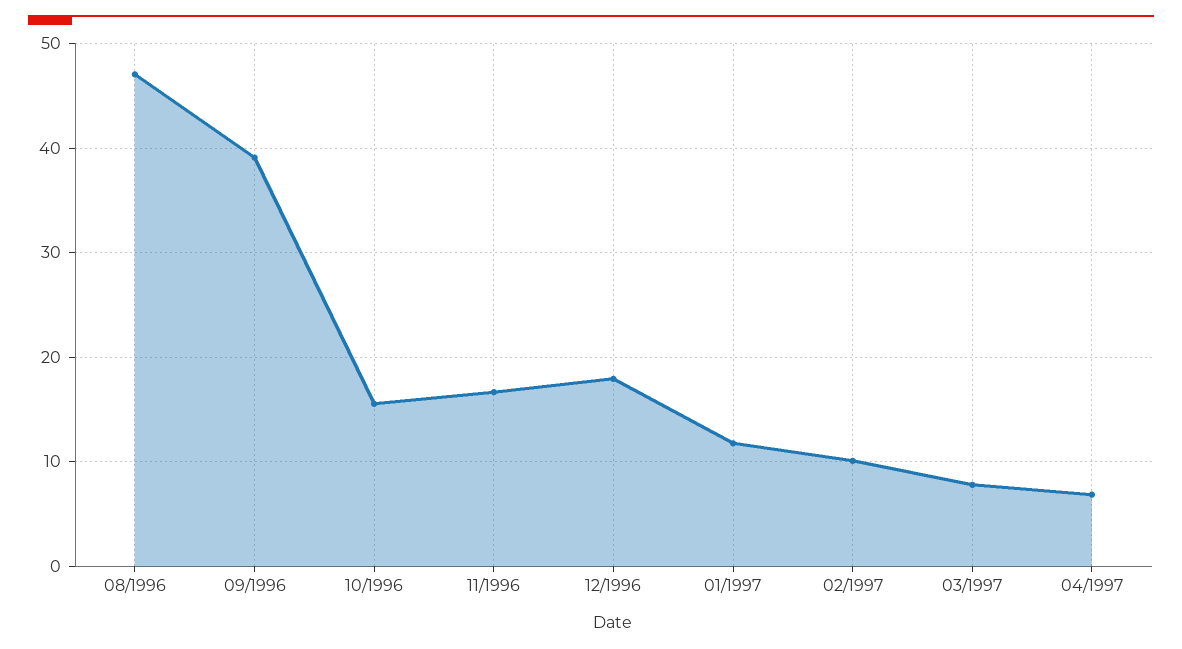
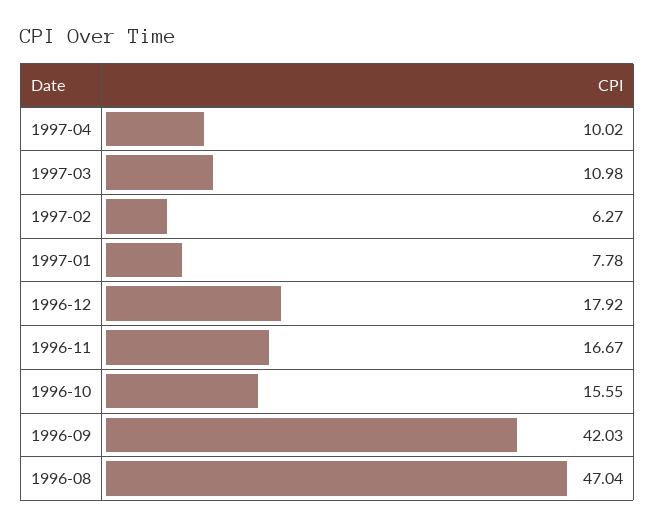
  {
    "08/1996": 47.04,
-   "09/1996": 39,
+   "09/1996": 42.03,
    "10/1996": 15.55,
    "11/1996": 16.67,
    "12/1996": 17.92,
-   "01/1997": 12,
+   "01/1997": 7.78,
-   "02/1997": 10,
+   "02/1997": 6.27,
-   "03/1997": 8,
+   "03/1997": 10.98,
-   "04/1997": 7
+   "04/1997": 10.02
  }

